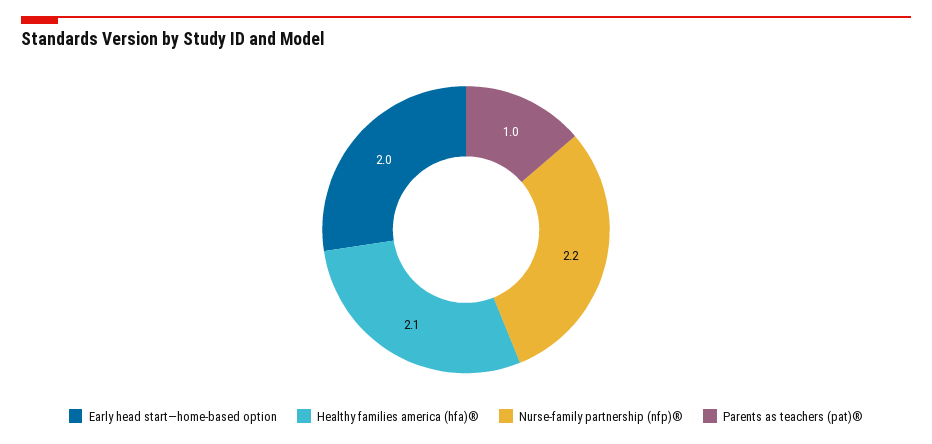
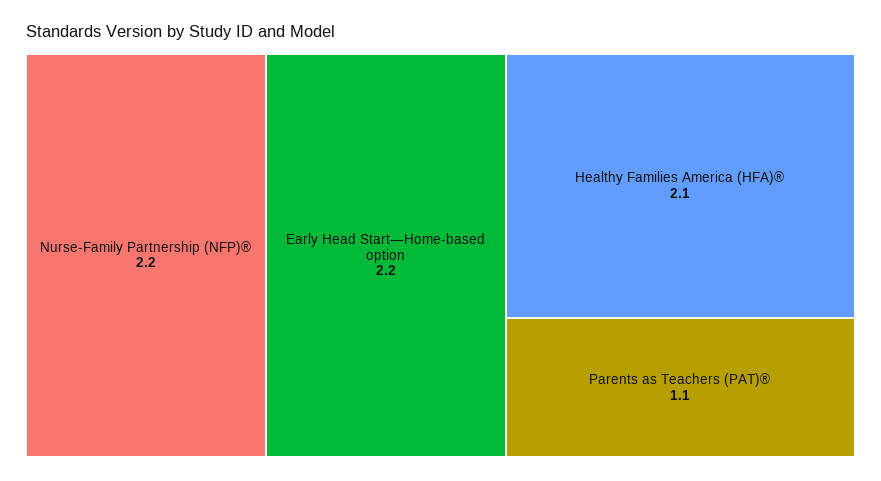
  {
-   "Early head start—home-based option": 2,
+   "Early head start—home-based option": 2.2,
    "Healthy families america (hfa)®": 2.1,
    "Nurse-family partnership (nfp)®": 2.2,
-   "Parents as teachers (pat)®": 1
+   "Parents as teachers (pat)®": 1.1
  }

